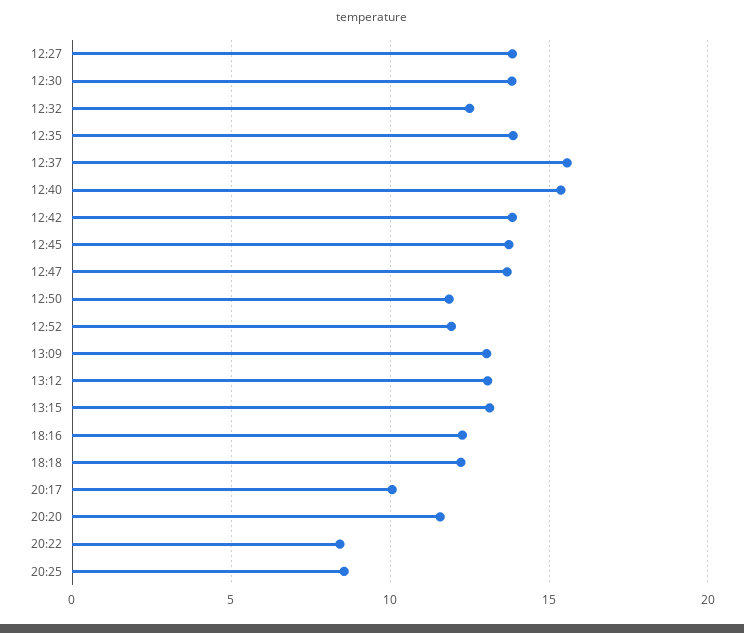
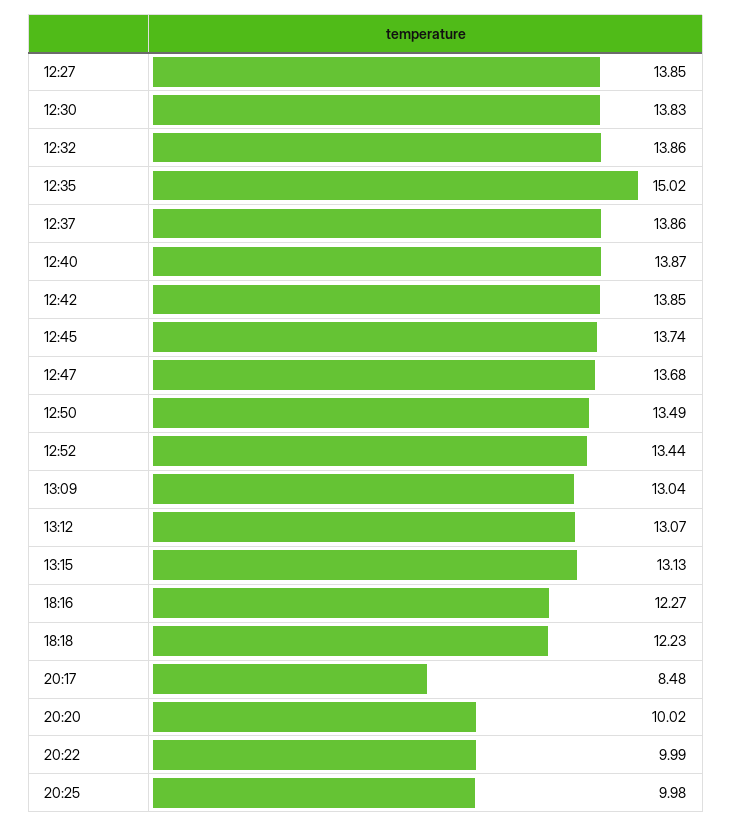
  {
    "12:27": 13.85,
    "12:30": 13.83,
-   "12:32": 12.5,
+   "12:32": 13.86,
-   "12:35": 14,
+   "12:35": 15.02,
-   "12:37": 15.5,
+   "12:37": 13.86,
-   "12:40": 15.5,
+   "12:40": 13.87,
    "12:42": 13.85,
    "12:45": 13.74,
    "12:47": 13.68,
-   "12:50": 12,
+   "12:50": 13.49,
-   "12:52": 12,
+   "12:52": 13.44,
    "13:09": 13.04,
    "13:12": 13.07,
    "13:15": 13.13,
    "18:16": 12.27,
    "18:18": 12.23,
-   "20:17": 10,
+   "20:17": 8.48,
-   "20:20": 11.5,
+   "20:20": 10.02,
-   "20:22": 8.5,
+   "20:22": 9.99,
-   "20:25": 8.5
+   "20:25": 9.98
  }

